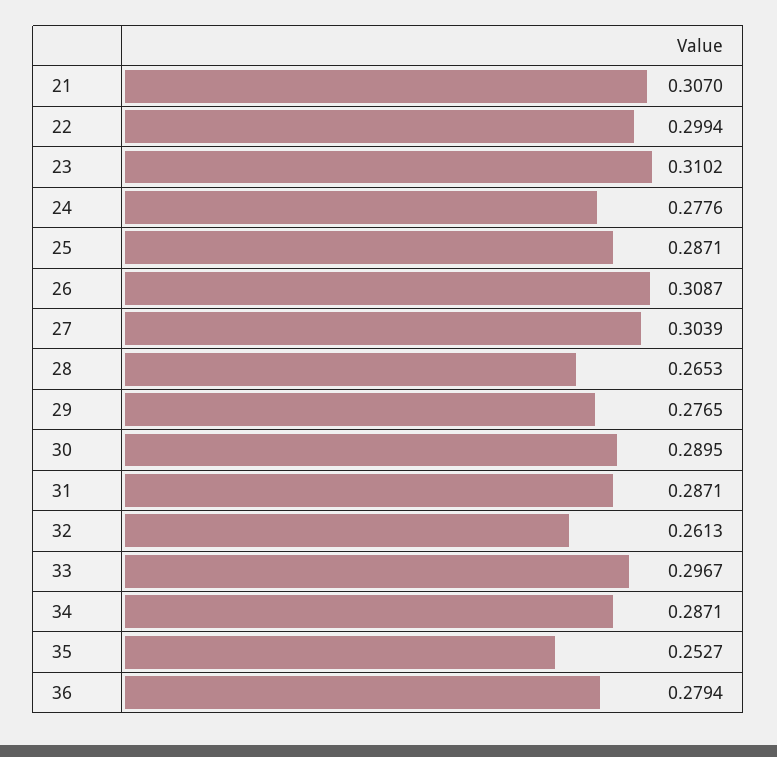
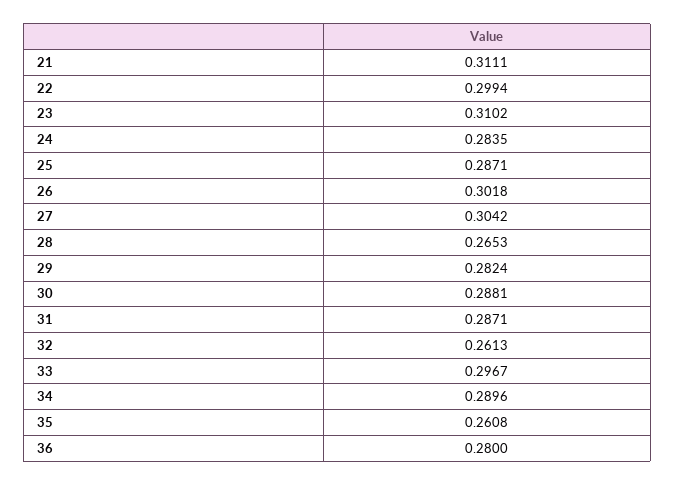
  {
-   "21": 0.307,
+   "21": 0.3111,
    "22": 0.2994,
    "23": 0.3102,
-   "24": 0.2776,
+   "24": 0.2835,
    "25": 0.2871,
-   "26": 0.3087,
+   "26": 0.3018,
-   "27": 0.3039,
+   "27": 0.3042,
    "28": 0.2653,
-   "29": 0.2765,
+   "29": 0.2824,
-   "30": 0.2895,
+   "30": 0.2881,
    "31": 0.2871,
    "32": 0.2613,
    "33": 0.2967,
-   "34": 0.2871,
+   "34": 0.2896,
-   "35": 0.2527,
+   "35": 0.2608,
-   "36": 0.2794
+   "36": 0.28
  }

